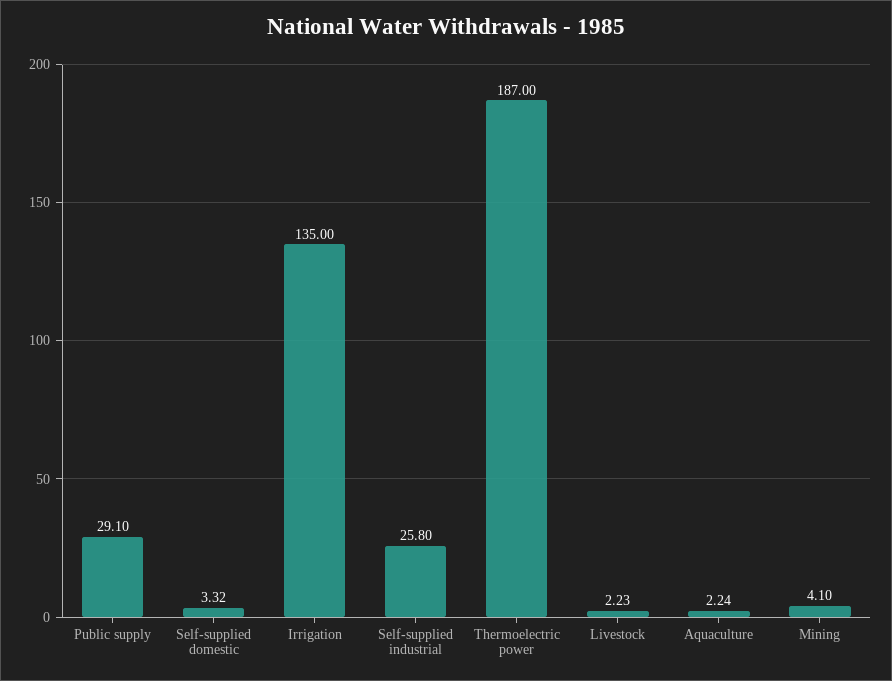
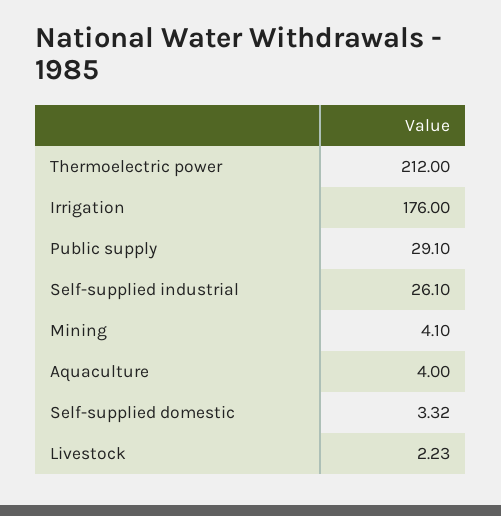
  {
    "Public supply": 29.1,
    "Self-supplied domestic": 3.32,
-   "Irrigation": 135,
+   "Irrigation": 176,
-   "Self-supplied industrial": 25.8,
+   "Self-supplied industrial": 26.1,
-   "Thermoelectric power": 187,
+   "Thermoelectric power": 212,
    "Livestock": 2.23,
-   "Aquaculture": 2.24,
+   "Aquaculture": 4,
    "Mining": 4.1
  }

